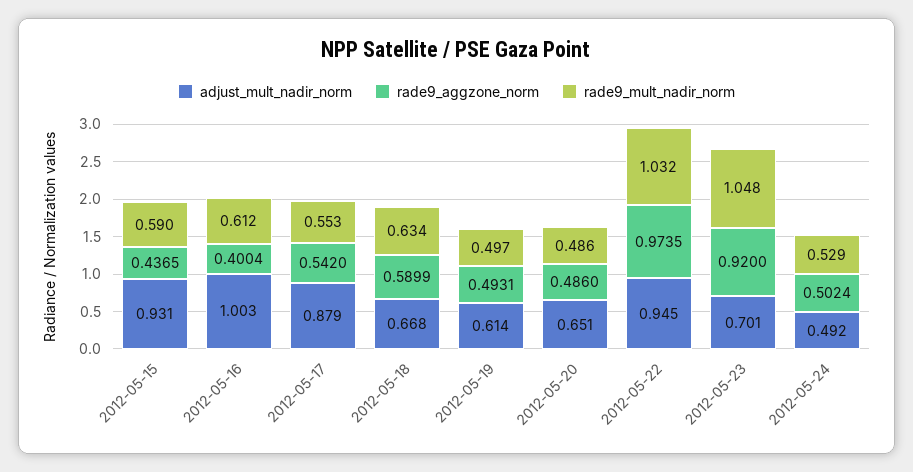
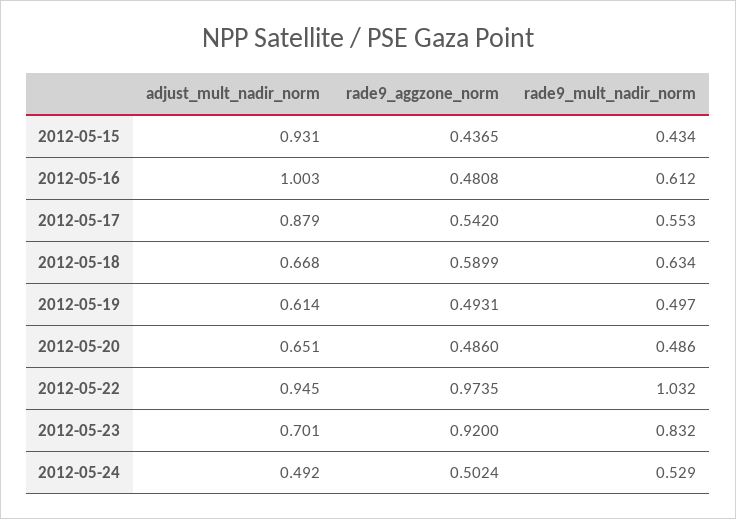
  {
    "adjust_mult_nadir_norm": {
      "2012-05-15": 0.931,
      "2012-05-16": 1.003,
      "2012-05-17": 0.879,
      "2012-05-18": 0.668,
      "2012-05-19": 0.614,
      "2012-05-20": 0.651,
      "2012-05-22": 0.945,
      "2012-05-23": 0.701,
      "2012-05-24": 0.492
    },
    "rade9_aggzone_norm": {
      "2012-05-15": 0.4365,
-     "2012-05-16": 0.4004,
+     "2012-05-16": 0.4808,
      "2012-05-17": 0.542,
      "2012-05-18": 0.5899,
      "2012-05-19": 0.4931,
      "2012-05-20": 0.486,
      "2012-05-22": 0.9735,
      "2012-05-23": 0.92,
      "2012-05-24": 0.5024
    },
    "rade9_mult_nadir_norm": {
-     "2012-05-15": 0.59,
+     "2012-05-15": 0.434,
      "2012-05-16": 0.612,
      "2012-05-17": 0.553,
      "2012-05-18": 0.634,
      "2012-05-19": 0.497,
      "2012-05-20": 0.486,
      "2012-05-22": 1.032,
-     "2012-05-23": 1.048,
+     "2012-05-23": 0.832,
      "2012-05-24": 0.529
    }
  }

